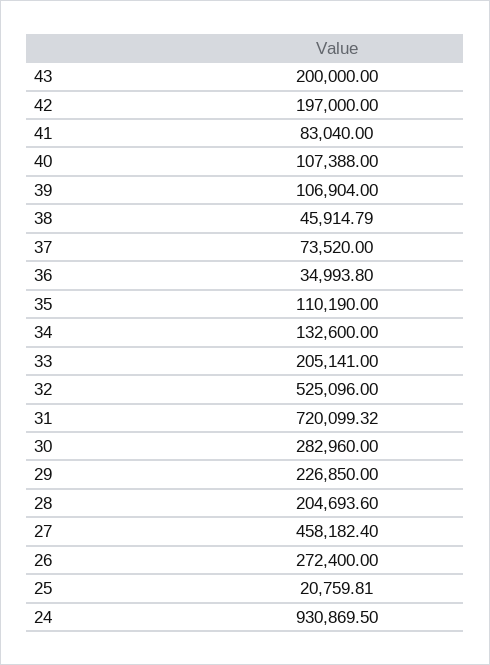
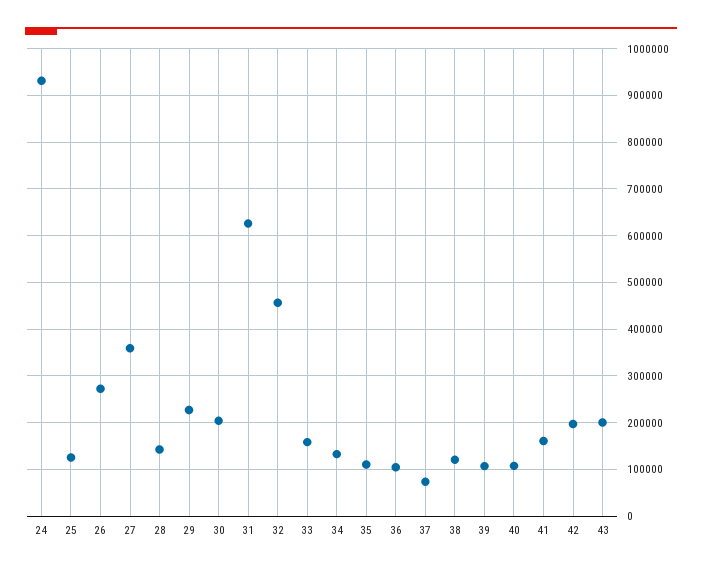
  {
    "43": 200000,
    "42": 197000,
-   "41": 83040,
+   "41": 160000,
    "40": 107388,
    "39": 106904,
-   "38": 45914.79,
+   "38": 120000,
    "37": 73520,
-   "36": 34993.8,
+   "36": 100000,
    "35": 110190,
    "34": 132600,
-   "33": 205141,
+   "33": 160000,
-   "32": 525096,
+   "32": 460000,
-   "31": 720099.32,
+   "31": 620000,
-   "30": 282960,
+   "30": 200000,
    "29": 226850,
-   "28": 204693.6,
+   "28": 140000,
-   "27": 458182.4,
+   "27": 360000,
    "26": 272400,
-   "25": 20759.81,
+   "25": 120000,
    "24": 930869.5
  }

